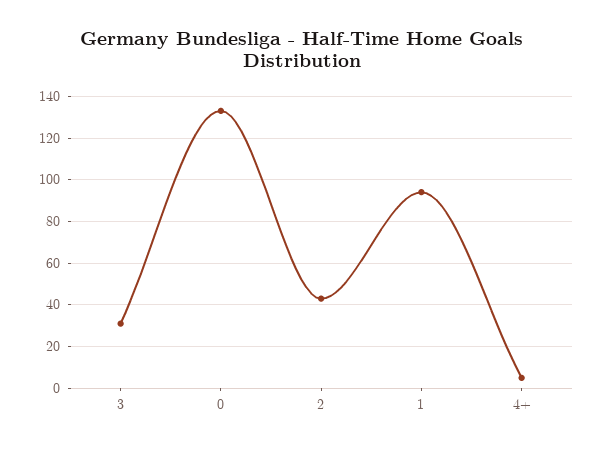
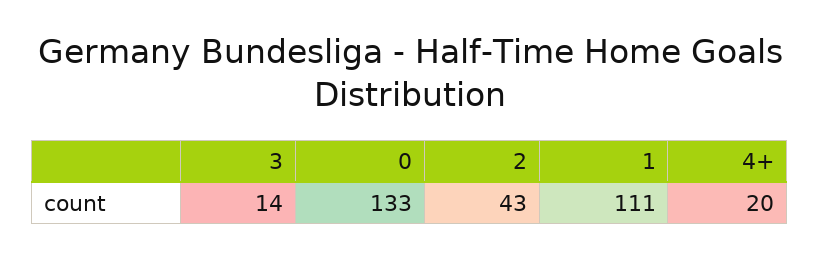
  {
-   "3": 30,
+   "3": 14,
    "0": 133,
    "2": 43,
-   "1": 95,
+   "1": 111,
-   "4+": 5
+   "4+": 20
  }

